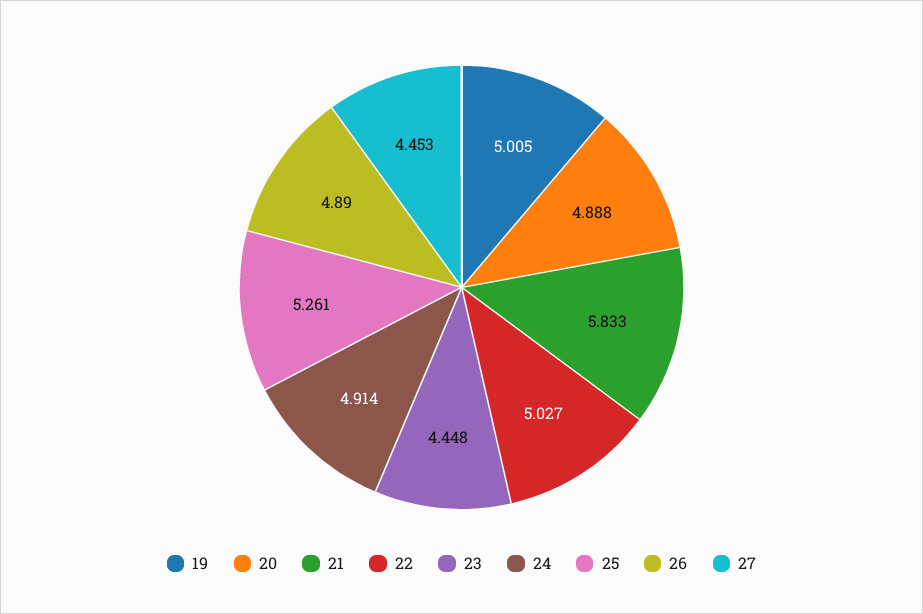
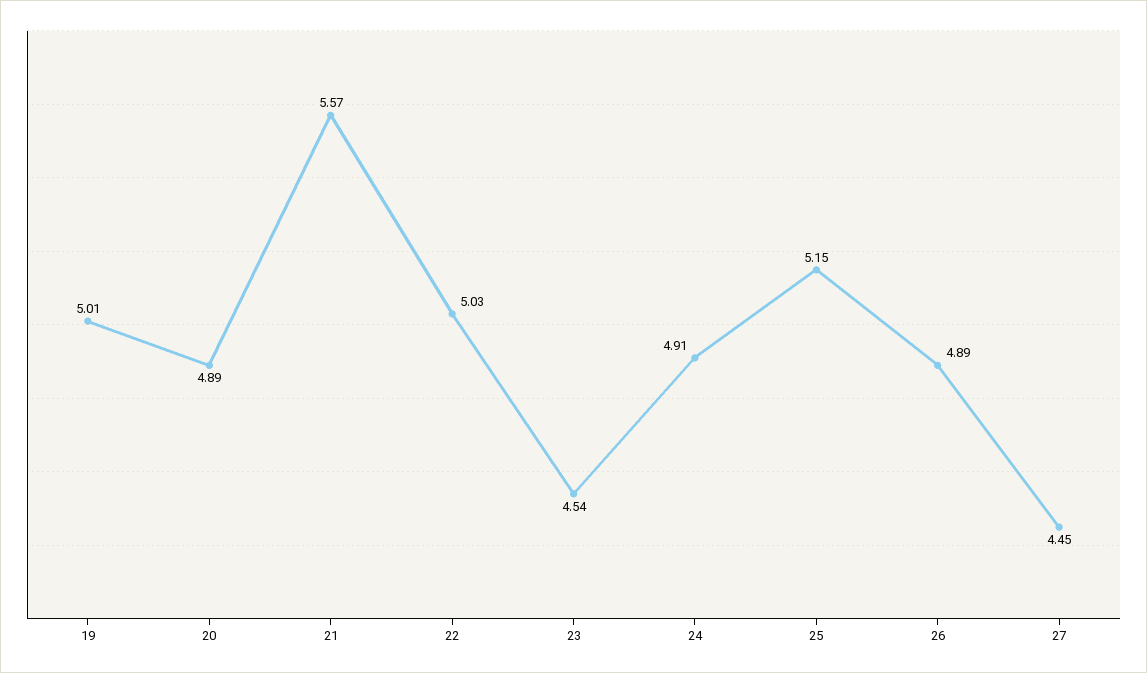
  {
    "19": 5.005,
    "20": 4.888,
-   "21": 5.833,
+   "21": 5.57,
    "22": 5.027,
-   "23": 4.448,
+   "23": 4.54,
    "24": 4.914,
-   "25": 5.261,
+   "25": 5.15,
    "26": 4.89,
    "27": 4.453
  }

